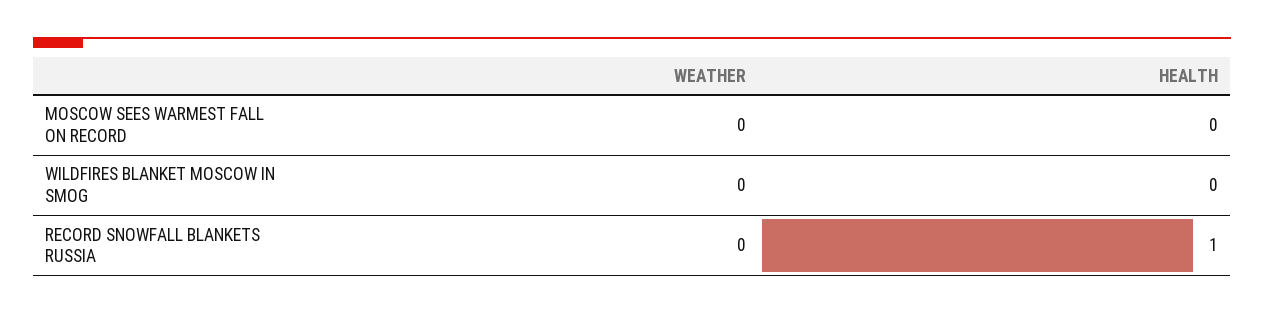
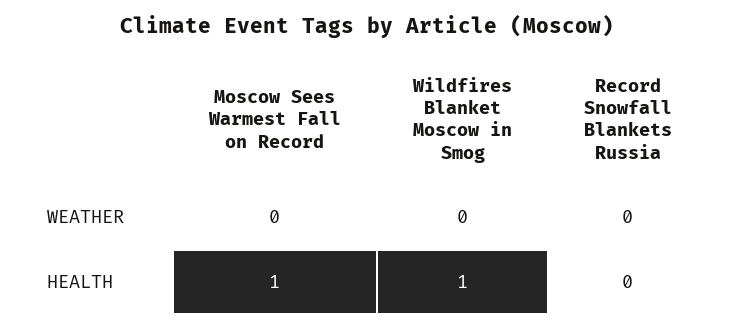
  {
    "WEATHER": {
      "MOSCOW SEES WARMEST FALL ON RECORD": 0,
      "WILDFIRES BLANKET MOSCOW IN SMOG": 0,
      "RECORD SNOWFALL BLANKETS RUSSIA": 0
    },
    "HEALTH": {
-     "MOSCOW SEES WARMEST FALL ON RECORD": 0,
+     "MOSCOW SEES WARMEST FALL ON RECORD": 1,
-     "WILDFIRES BLANKET MOSCOW IN SMOG": 0,
+     "WILDFIRES BLANKET MOSCOW IN SMOG": 1,
-     "RECORD SNOWFALL BLANKETS RUSSIA": 1
+     "RECORD SNOWFALL BLANKETS RUSSIA": 0
    }
  }

